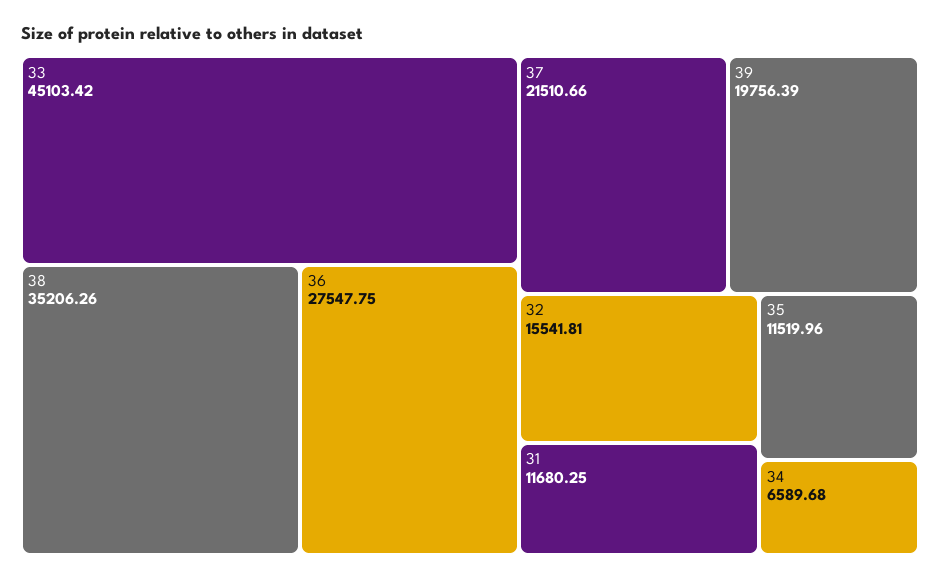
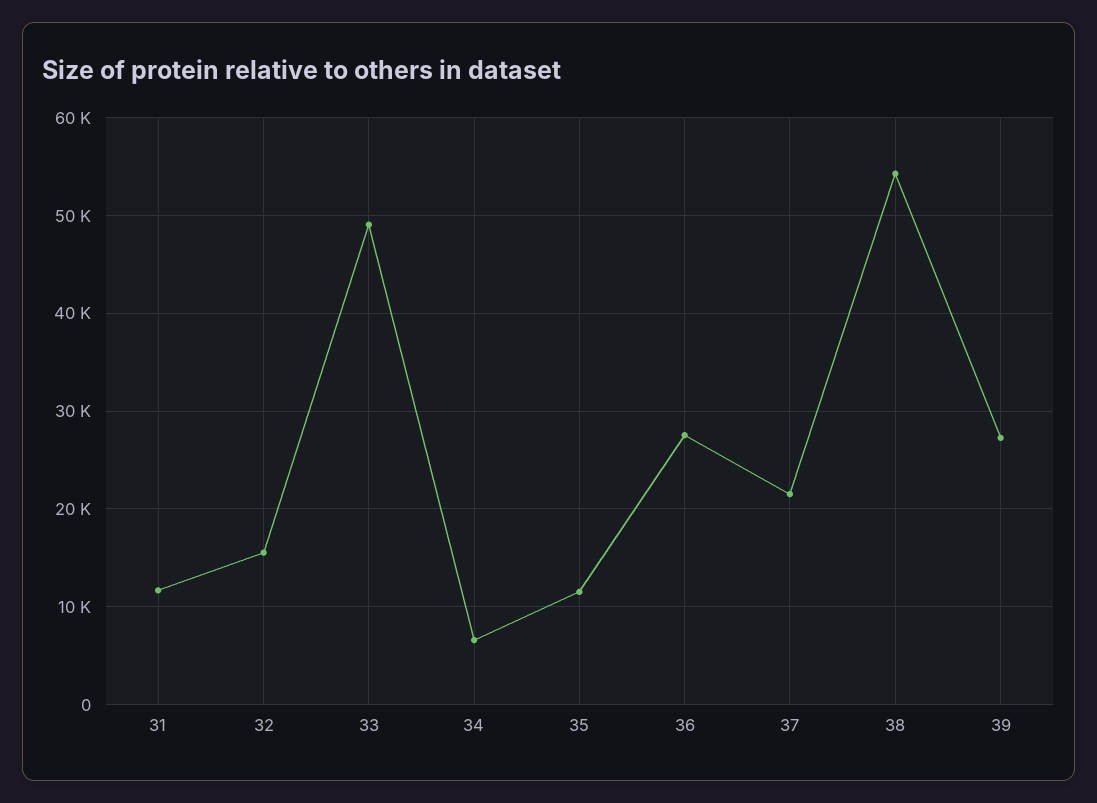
  {
-   "33": 45103.42,
+   "33": 49000,
-   "38": 35206.26,
+   "38": 54000,
    "36": 27547.75,
    "37": 21510.66,
-   "39": 19756.39,
+   "39": 27000,
    "32": 15541.81,
    "31": 11680.25,
    "35": 11519.96,
    "34": 6589.68
  }

